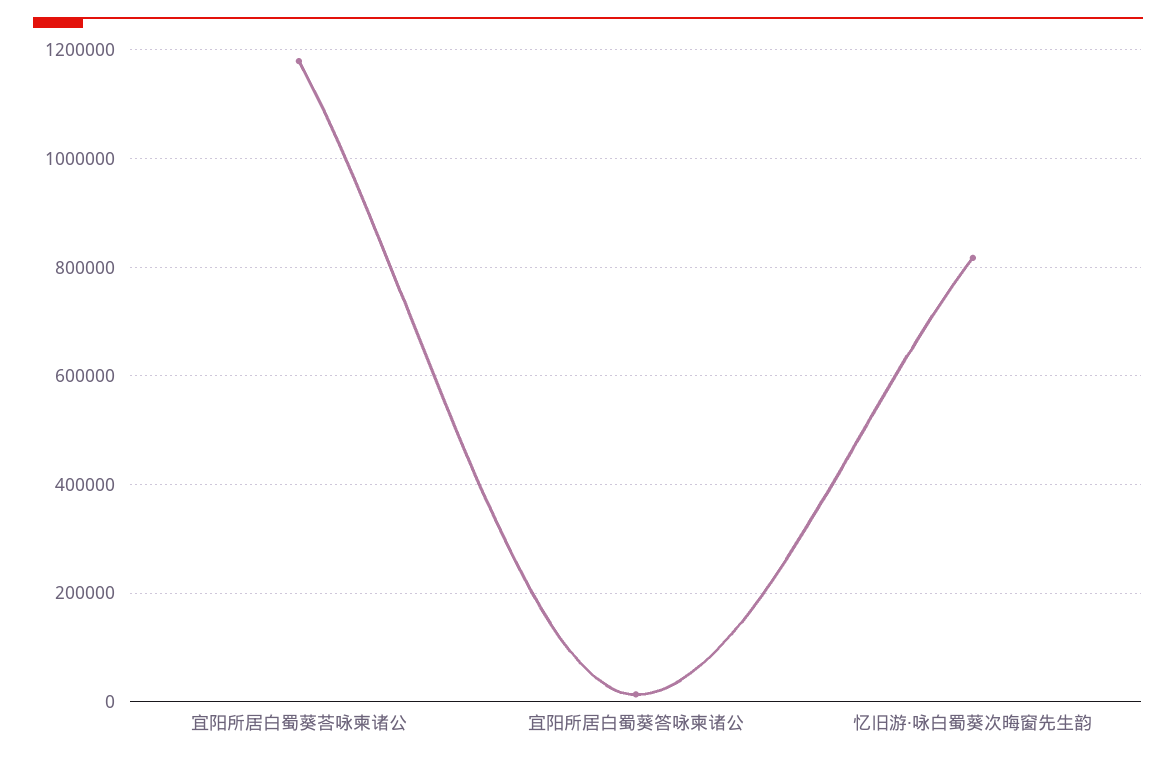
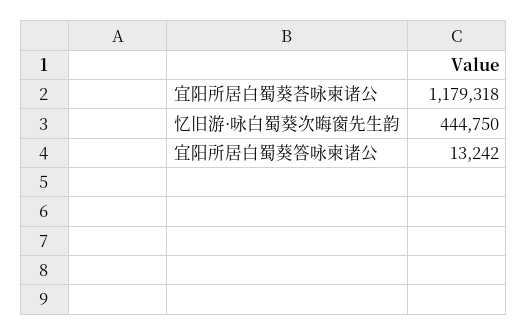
  {
    "宜阳所居白蜀葵荅咏柬诸公": 1179318,
    "宜阳所居白蜀葵答咏柬诸公": 13242,
-   "忆旧游·咏白蜀葵次晦窗先生韵": 820000
+   "忆旧游·咏白蜀葵次晦窗先生韵": 444750
  }

